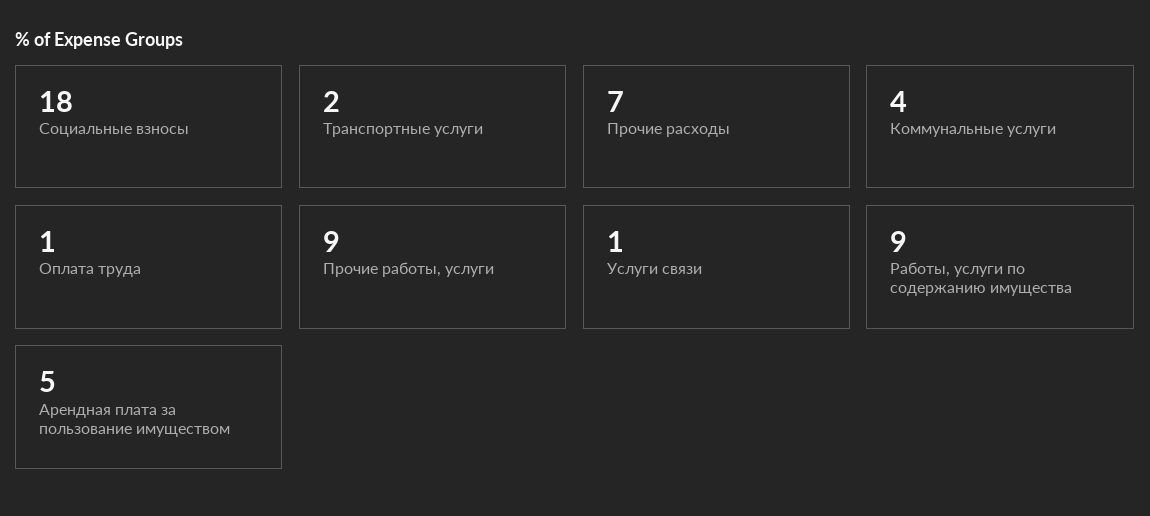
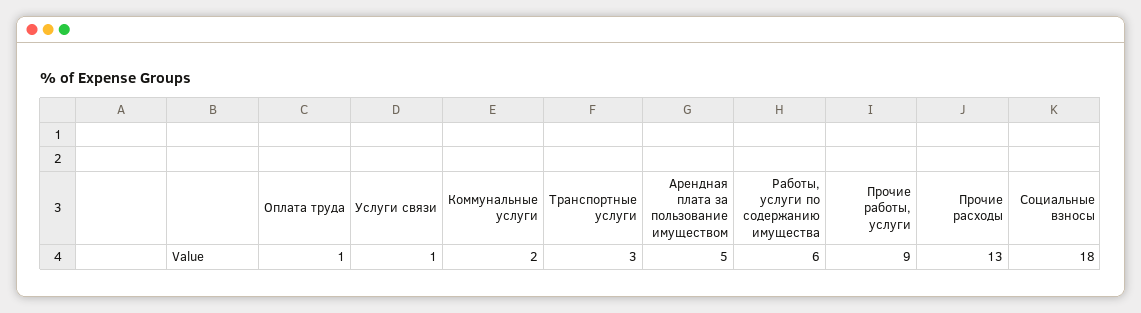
  {
    "Социальные взносы": 18,
-   "Транспортные услуги": 2,
+   "Транспортные услуги": 3,
-   "Прочие расходы": 7,
+   "Прочие расходы": 13,
-   "Коммунальные услуги": 4,
+   "Коммунальные услуги": 2,
    "Оплата труда": 1,
    "Прочие работы, услуги": 9,
    "Услуги связи": 1,
-   "Работы, услуги по содержанию имущества": 9,
+   "Работы, услуги по содержанию имущества": 6,
    "Арендная плата за пользование имуществом": 5
  }

